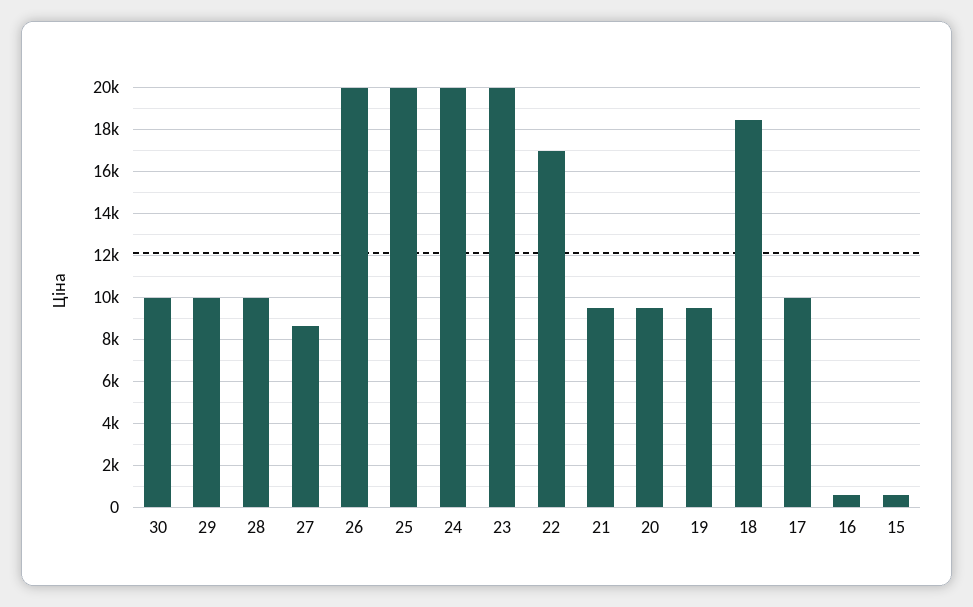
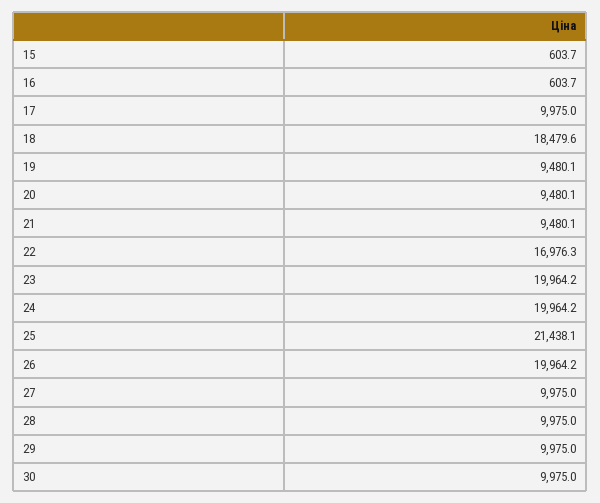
  {
    "30": 9975,
    "29": 9975,
    "28": 9975,
-   "27": 8500,
+   "27": 9975,
    "26": 19964.2,
-   "25": 20000,
+   "25": 21438.1,
    "24": 19964.2,
    "23": 19964.2,
    "22": 16976.3,
    "21": 9480.1,
    "20": 9480.1,
    "19": 9480.1,
    "18": 18479.6,
    "17": 9975,
    "16": 603.7,
    "15": 603.7
  }

